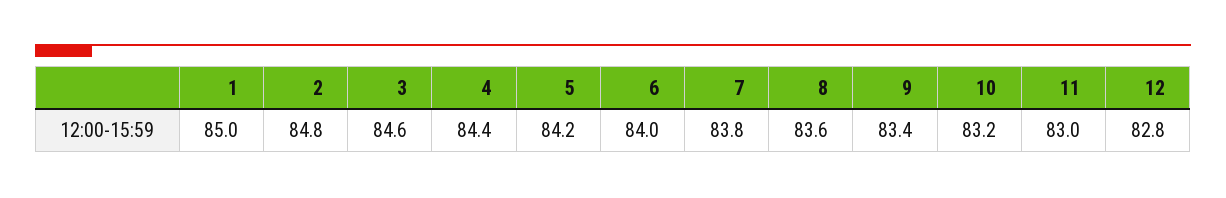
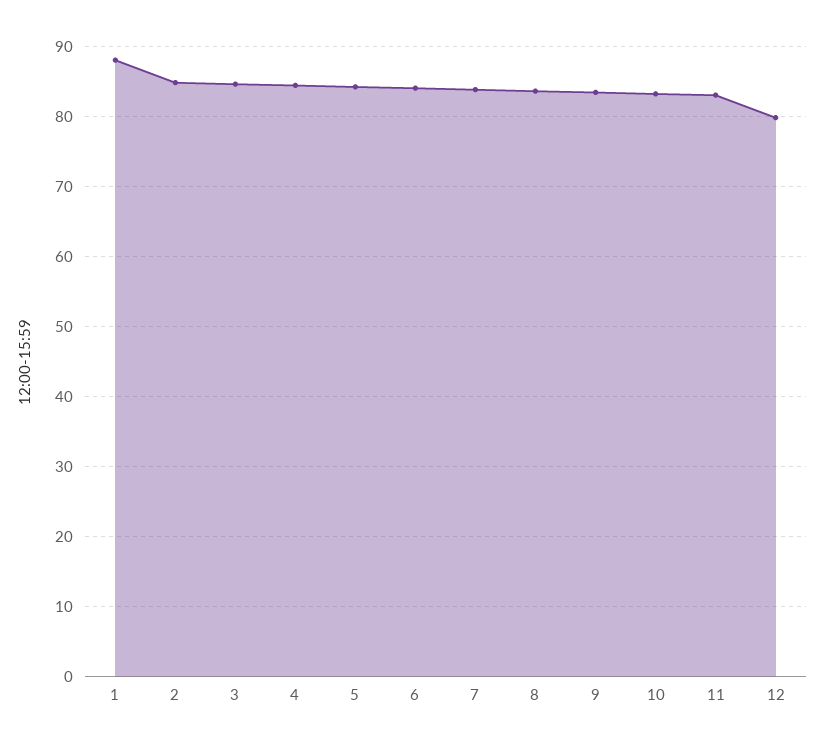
  {
-   "1": 85,
+   "1": 88,
    "2": 84.8,
    "3": 84.6,
    "4": 84.4,
    "5": 84.2,
    "6": 84,
    "7": 83.8,
    "8": 83.6,
    "9": 83.4,
    "10": 83.2,
    "11": 83,
-   "12": 82.8
+   "12": 80
  }

